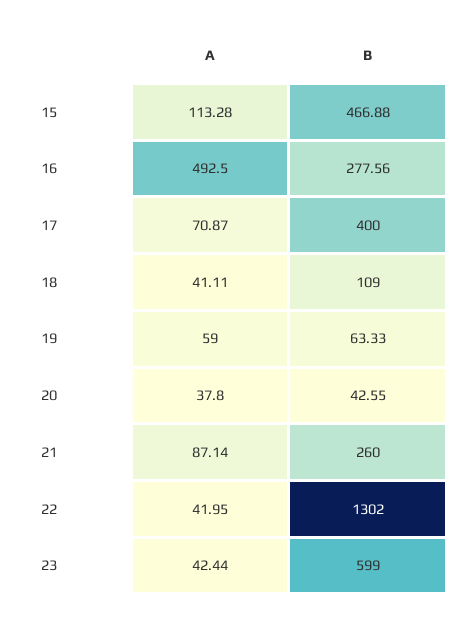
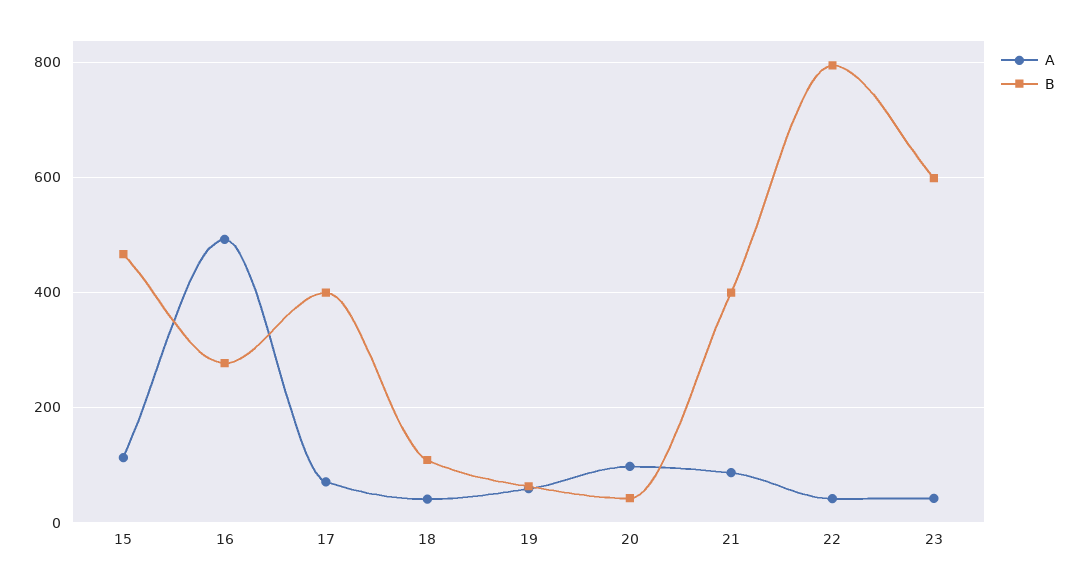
  {
    "A": {
      "15": 113.28,
      "16": 492.5,
      "17": 70.87,
      "18": 41.11,
      "19": 59,
-     "20": 37.8,
+     "20": 100,
      "21": 87.14,
      "22": 41.95,
      "23": 42.44
    },
    "B": {
      "15": 466.88,
      "16": 277.56,
      "17": 400,
      "18": 109,
      "19": 63.33,
      "20": 42.55,
-     "21": 260,
+     "21": 400,
-     "22": 1302,
+     "22": 800,
      "23": 599
    }
  }

